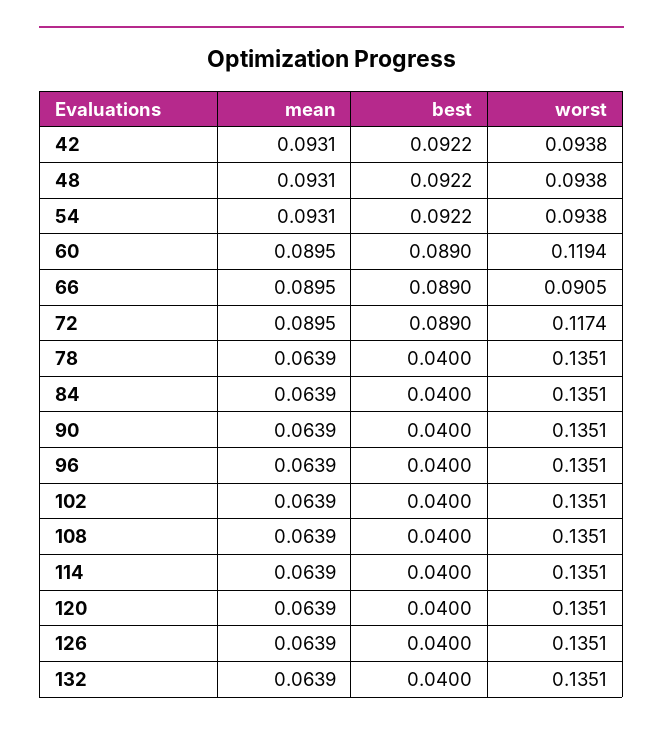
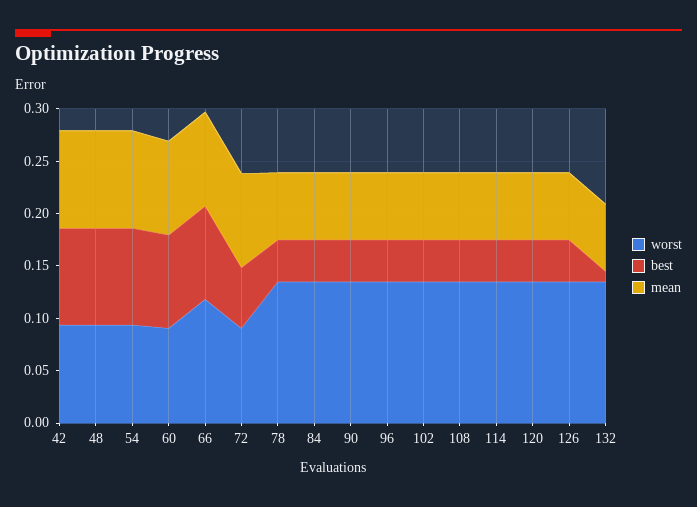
  {
    "mean": {
      "42": 0.0931,
      "48": 0.0931,
      "54": 0.0931,
      "60": 0.0895,
      "66": 0.0895,
      "72": 0.0895,
      "78": 0.0639,
      "84": 0.0639,
      "90": 0.0639,
      "96": 0.0639,
      "102": 0.0639,
      "108": 0.0639,
      "114": 0.0639,
      "120": 0.0639,
      "126": 0.0639,
      "132": 0.0639
    },
    "best": {
      "42": 0.0922,
      "48": 0.0922,
      "54": 0.0922,
      "60": 0.089,
      "66": 0.089,
-     "72": 0.089,
+     "72": 0.06,
      "78": 0.04,
      "84": 0.04,
      "90": 0.04,
      "96": 0.04,
      "102": 0.04,
      "108": 0.04,
      "114": 0.04,
      "120": 0.04,
      "126": 0.04,
-     "132": 0.04
+     "132": 0.01
    },
    "worst": {
      "42": 0.0938,
      "48": 0.0938,
      "54": 0.0938,
-     "60": 0.1194,
+     "60": 0.09,
-     "66": 0.0905,
+     "66": 0.12,
-     "72": 0.1174,
+     "72": 0.09,
      "78": 0.1351,
      "84": 0.1351,
      "90": 0.1351,
      "96": 0.1351,
      "102": 0.1351,
      "108": 0.1351,
      "114": 0.1351,
      "120": 0.1351,
      "126": 0.1351,
      "132": 0.1351
    }
  }

